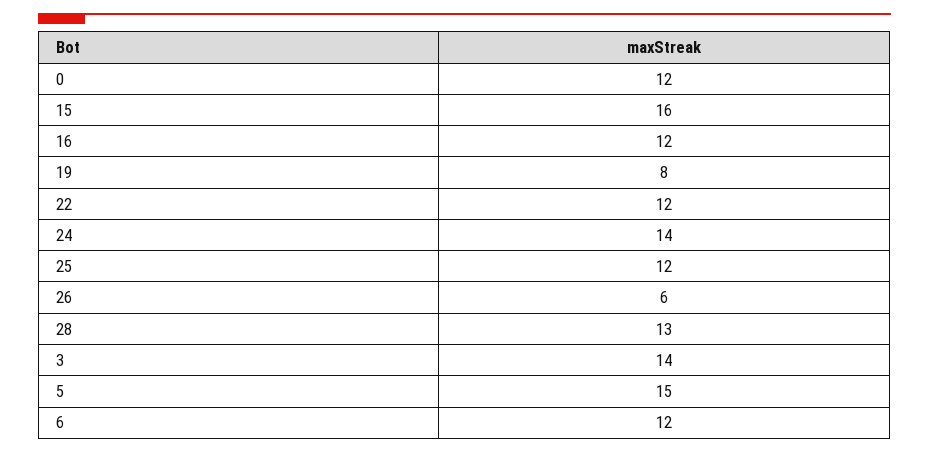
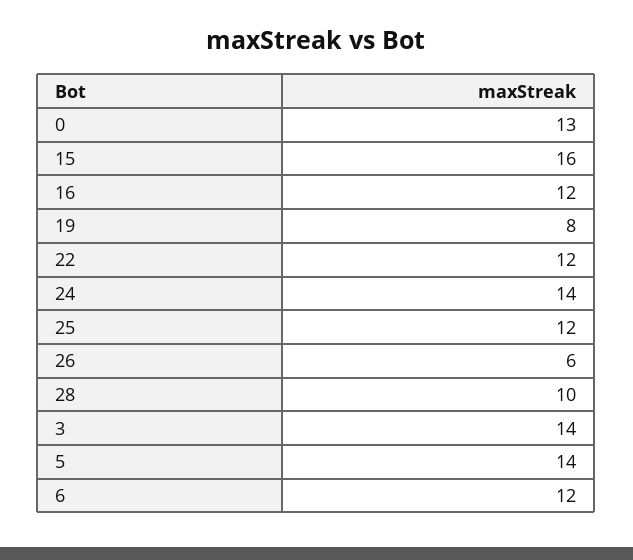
  {
-   "0": 12,
+   "0": 13,
    "15": 16,
    "16": 12,
    "19": 8,
    "22": 12,
    "24": 14,
    "25": 12,
    "26": 6,
-   "28": 13,
+   "28": 10,
    "3": 14,
-   "5": 15,
+   "5": 14,
    "6": 12
  }

